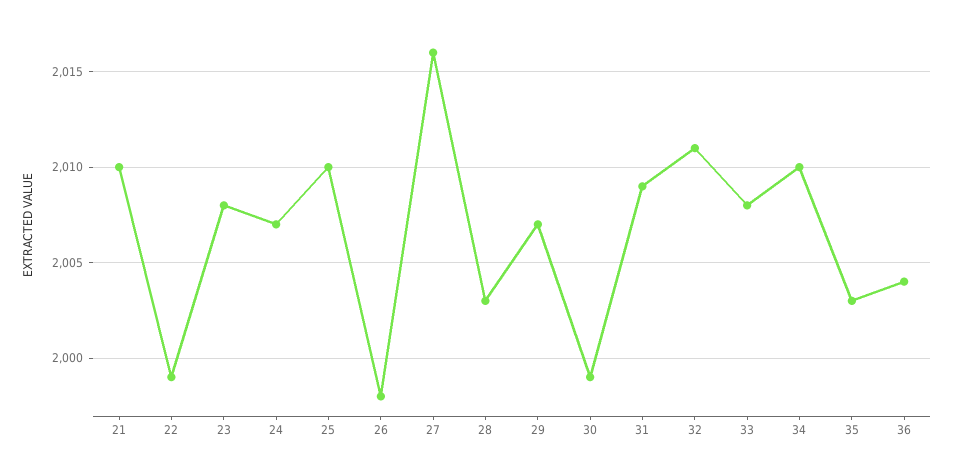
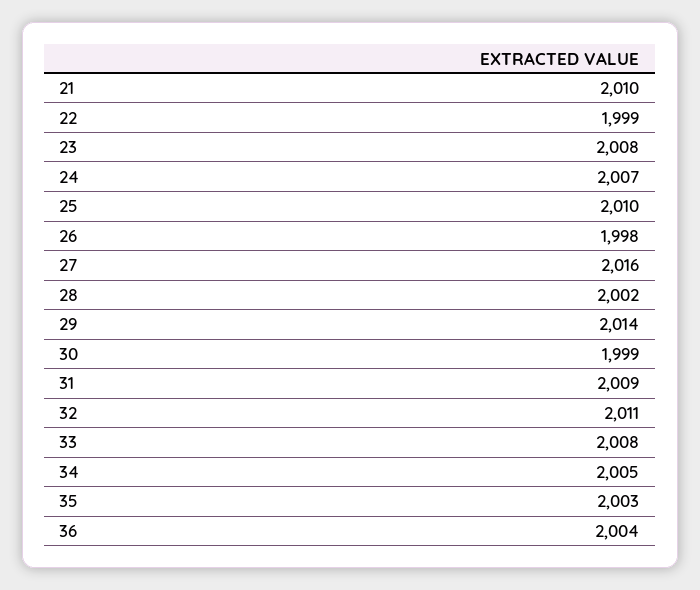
  {
    "21": 2010,
    "22": 1999,
    "23": 2008,
    "24": 2007,
    "25": 2010,
    "26": 1998,
    "27": 2016,
-   "28": 2003,
+   "28": 2002,
-   "29": 2007,
+   "29": 2014,
    "30": 1999,
    "31": 2009,
    "32": 2011,
    "33": 2008,
-   "34": 2010,
+   "34": 2005,
    "35": 2003,
    "36": 2004
  }

